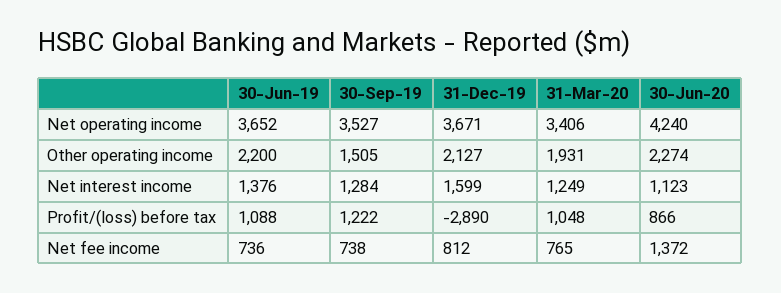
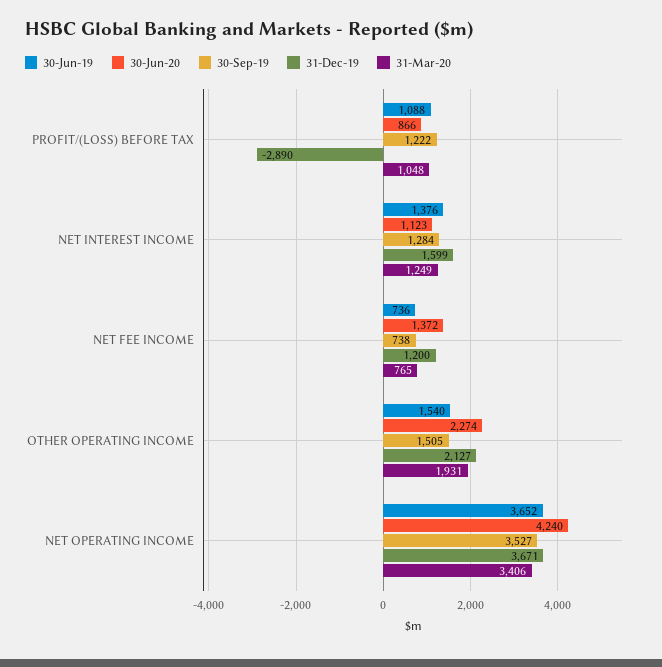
  {
    "30-Jun-19": {
      "Net operating income": 3652,
-     "Other operating income": 2200,
+     "Other operating income": 1540,
      "Net interest income": 1376,
      "Profit/(loss) before tax": 1088,
      "Net fee income": 736
    },
    "30-Sep-19": {
      "Net operating income": 3527,
      "Other operating income": 1505,
      "Net interest income": 1284,
      "Profit/(loss) before tax": 1222,
      "Net fee income": 738
    },
    "31-Dec-19": {
      "Net operating income": 3671,
      "Other operating income": 2127,
      "Net interest income": 1599,
      "Profit/(loss) before tax": -2890,
-     "Net fee income": 812
+     "Net fee income": 1200
    },
    "31-Mar-20": {
      "Net operating income": 3406,
      "Other operating income": 1931,
      "Net interest income": 1249,
      "Profit/(loss) before tax": 1048,
      "Net fee income": 765
    },
    "30-Jun-20": {
      "Net operating income": 4240,
      "Other operating income": 2274,
      "Net interest income": 1123,
      "Profit/(loss) before tax": 866,
      "Net fee income": 1372
    }
  }

